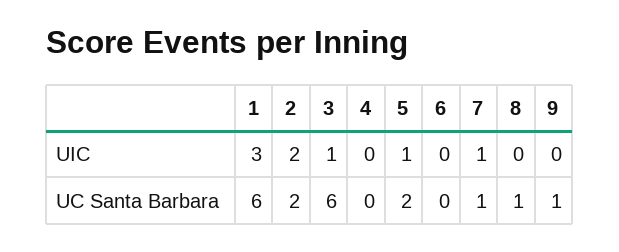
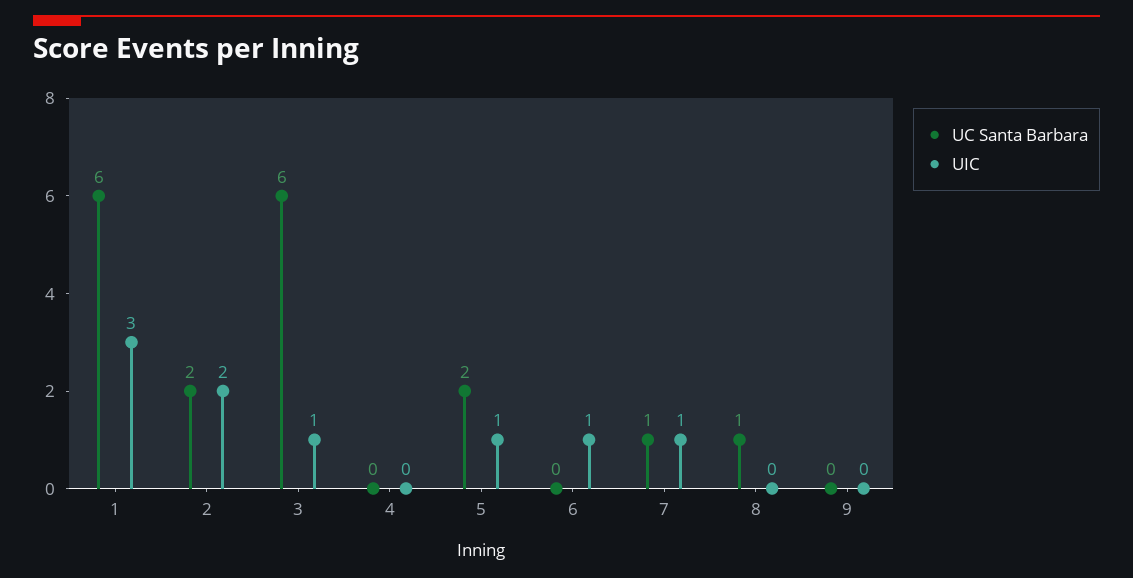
  {
    "UIC": {
      "1": 3,
      "2": 2,
      "3": 1,
      "4": 0,
      "5": 1,
-     "6": 0,
+     "6": 1,
      "7": 1,
      "8": 0,
      "9": 0
    },
    "UC Santa Barbara": {
      "1": 6,
      "2": 2,
      "3": 6,
      "4": 0,
      "5": 2,
      "6": 0,
      "7": 1,
      "8": 1,
-     "9": 1
+     "9": 0
    }
  }

